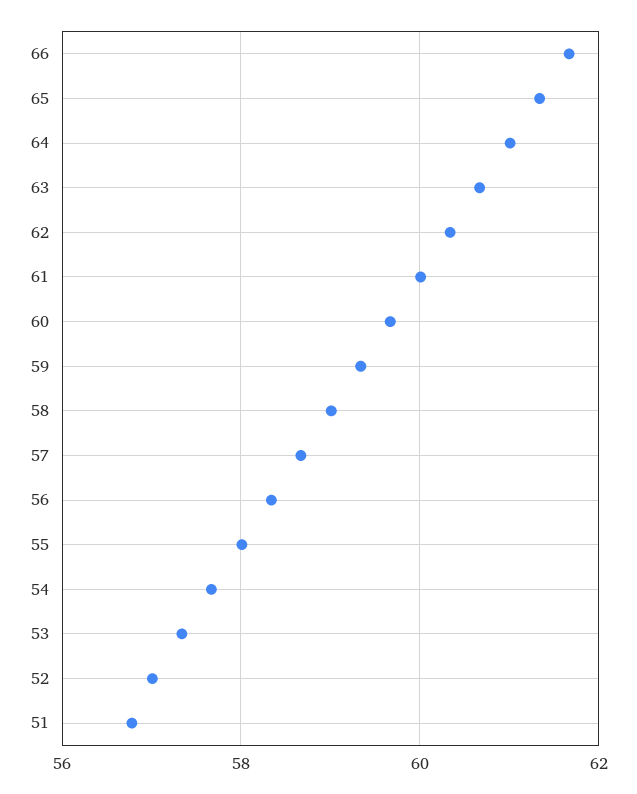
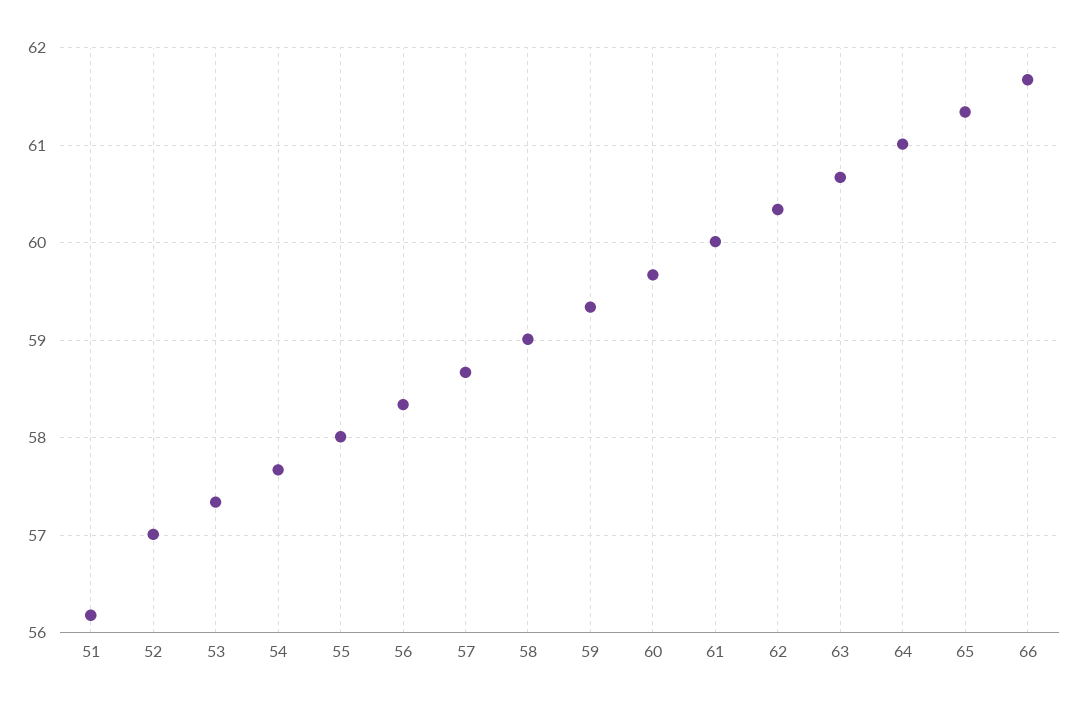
  {
    "66": 61.7,
    "65": 61.3,
    "64": 61,
    "63": 60.7,
    "62": 60.3,
    "61": 60,
    "60": 59.7,
    "59": 59.3,
    "58": 59,
    "57": 58.7,
    "56": 58.3,
    "55": 58,
    "54": 57.7,
    "53": 57.3,
    "52": 57,
-   "51": 56.8
+   "51": 56.2
  }

